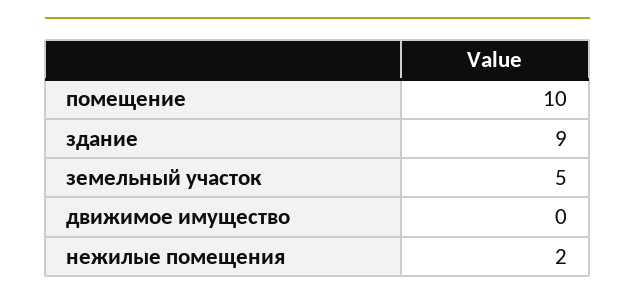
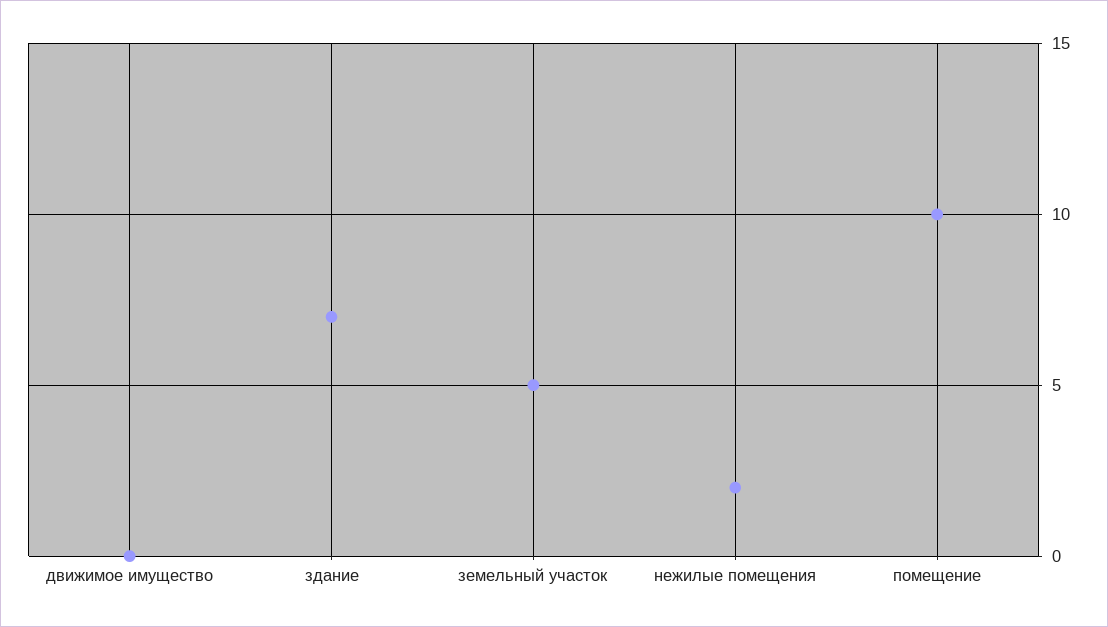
  {
    "помещение": 10,
-   "здание": 9,
+   "здание": 7,
    "земельный участок": 5,
    "движимое имущество": 0,
    "нежилые помещения": 2
  }

